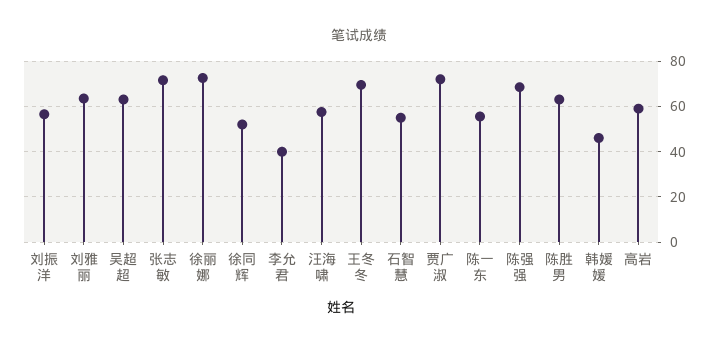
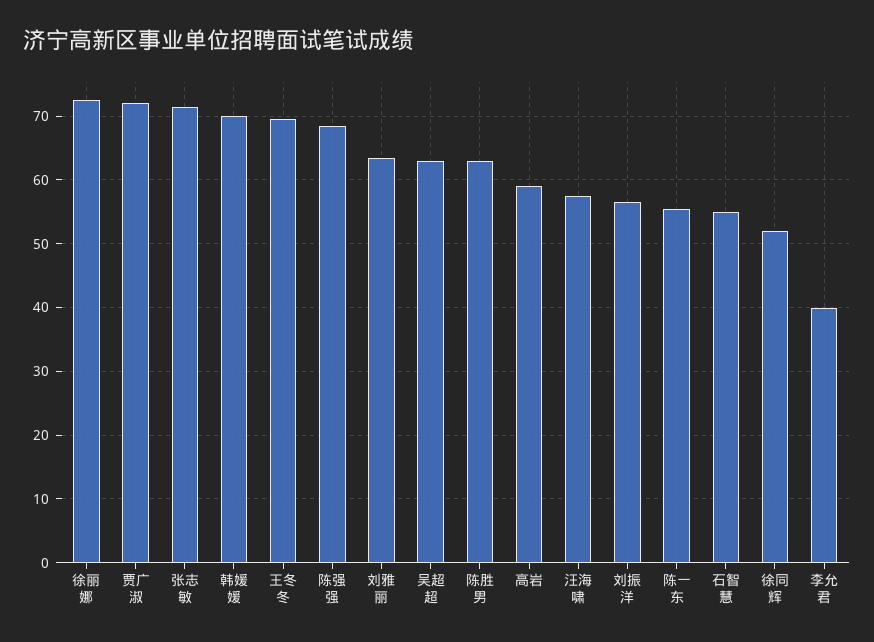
  {
    "刘振洋": 57,
    "刘雅丽": 64,
    "吴超超": 63,
    "张志敏": 72,
    "徐丽娜": 73,
    "徐同辉": 52,
    "李允君": 40,
    "汪海啸": 58,
    "王冬冬": 70,
    "石智慧": 55,
    "贾广淑": 72,
    "陈一东": 56,
    "陈强强": 69,
    "陈胜男": 63,
-   "韩媛媛": 45,
+   "韩媛媛": 70,
    "高岩": 59
  }

